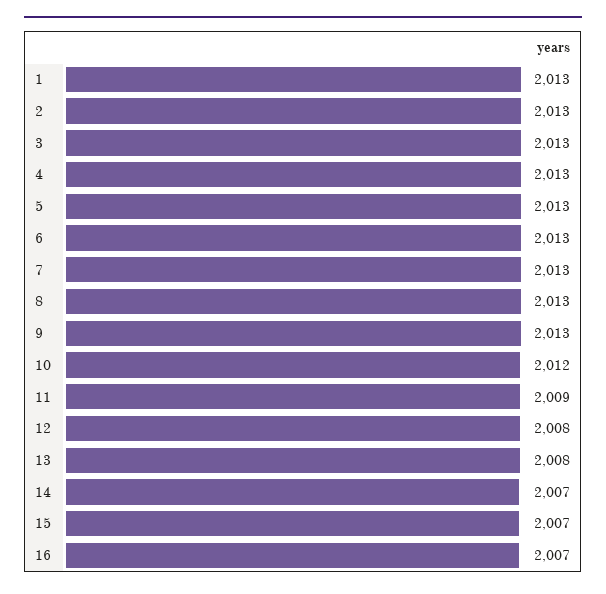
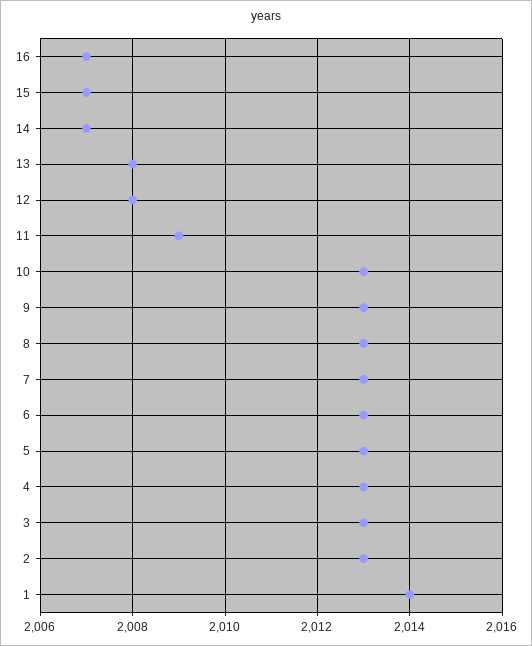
  {
-   "1": 2013,
+   "1": 2014,
    "2": 2013,
    "3": 2013,
    "4": 2013,
    "5": 2013,
    "6": 2013,
    "7": 2013,
    "8": 2013,
    "9": 2013,
-   "10": 2012,
+   "10": 2013,
    "11": 2009,
    "12": 2008,
    "13": 2008,
    "14": 2007,
    "15": 2007,
    "16": 2007
  }

